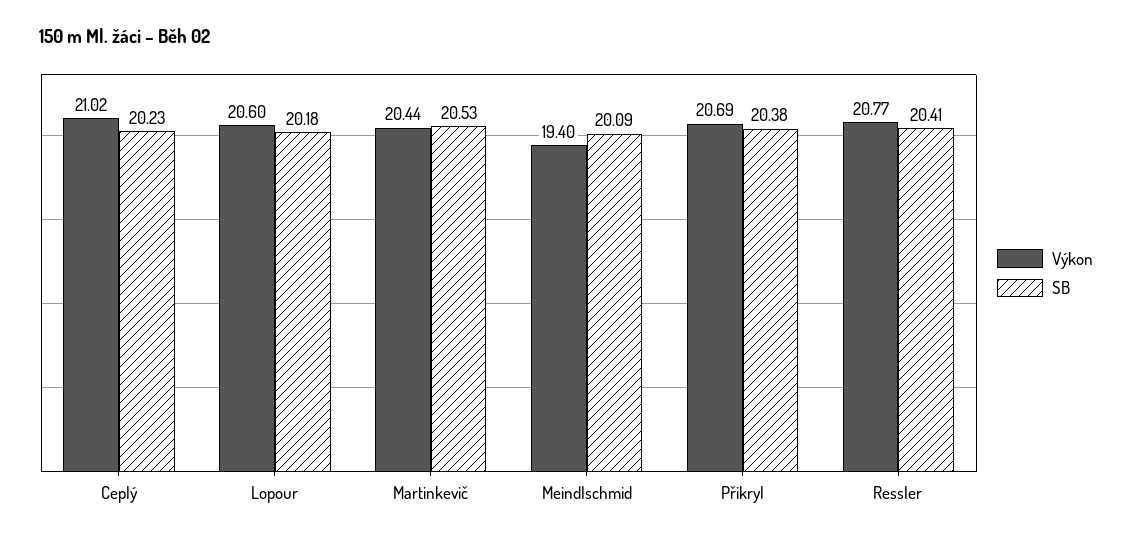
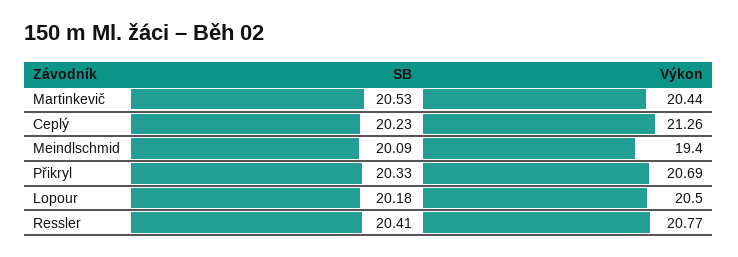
  {
    "Výkon": {
-     "Ceplý": 21.02,
+     "Ceplý": 21.26,
-     "Lopour": 20.6,
+     "Lopour": 20.5,
      "Martinkevič": 20.44,
      "Meindlschmid": 19.4,
      "Přikryl": 20.69,
      "Ressler": 20.77
    },
    "SB": {
      "Ceplý": 20.23,
      "Lopour": 20.18,
      "Martinkevič": 20.53,
      "Meindlschmid": 20.09,
-     "Přikryl": 20.38,
+     "Přikryl": 20.33,
      "Ressler": 20.41
    }
  }

